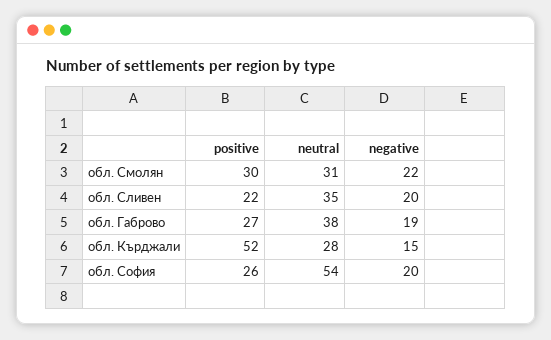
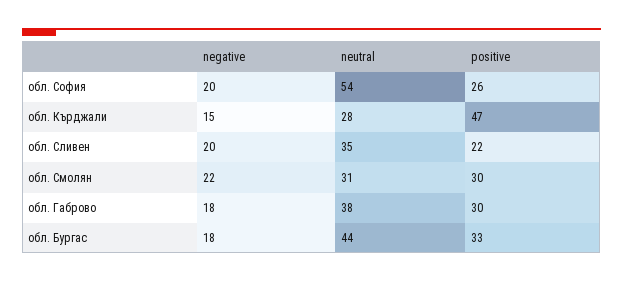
  {
    "positive": {
      "обл. Смолян": 30,
      "обл. Сливен": 22,
-     "обл. Габрово": 27,
+     "обл. Габрово": 30,
-     "обл. Кърджали": 52,
+     "обл. Кърджали": 47,
-     "обл. София": 26
+     "обл. София": 26,
+     "обл. Бургас": 33
    },
    "neutral": {
      "обл. Смолян": 31,
      "обл. Сливен": 35,
      "обл. Габрово": 38,
      "обл. Кърджали": 28,
-     "обл. София": 54
+     "обл. София": 54,
+     "обл. Бургас": 44
    },
    "negative": {
      "обл. Смолян": 22,
      "обл. Сливен": 20,
-     "обл. Габрово": 19,
+     "обл. Габрово": 18,
      "обл. Кърджали": 15,
-     "обл. София": 20
+     "обл. София": 20,
+     "обл. Бургас": 18
    }
  }

